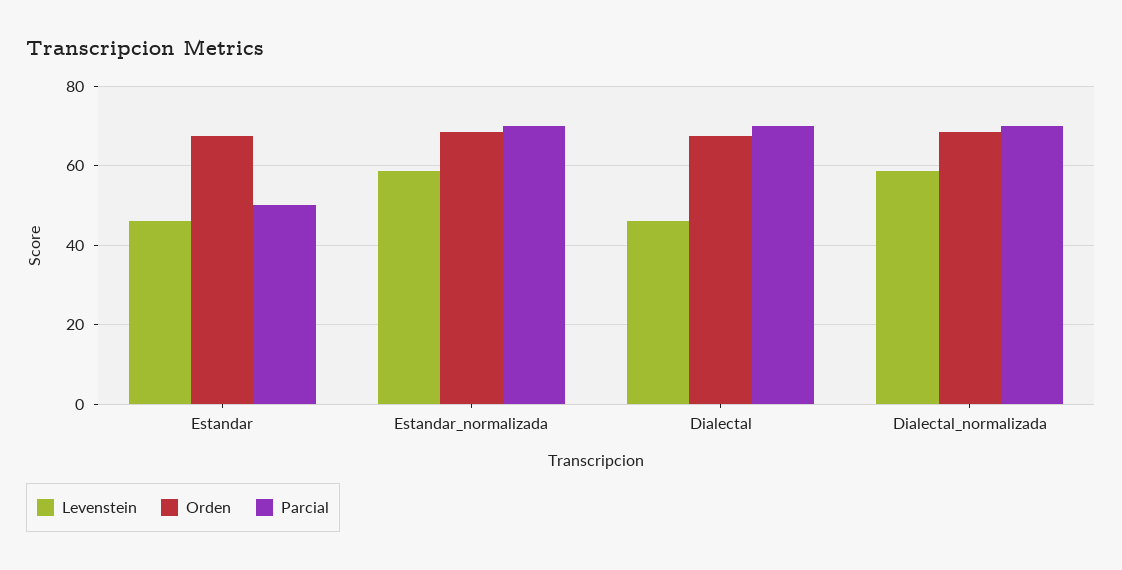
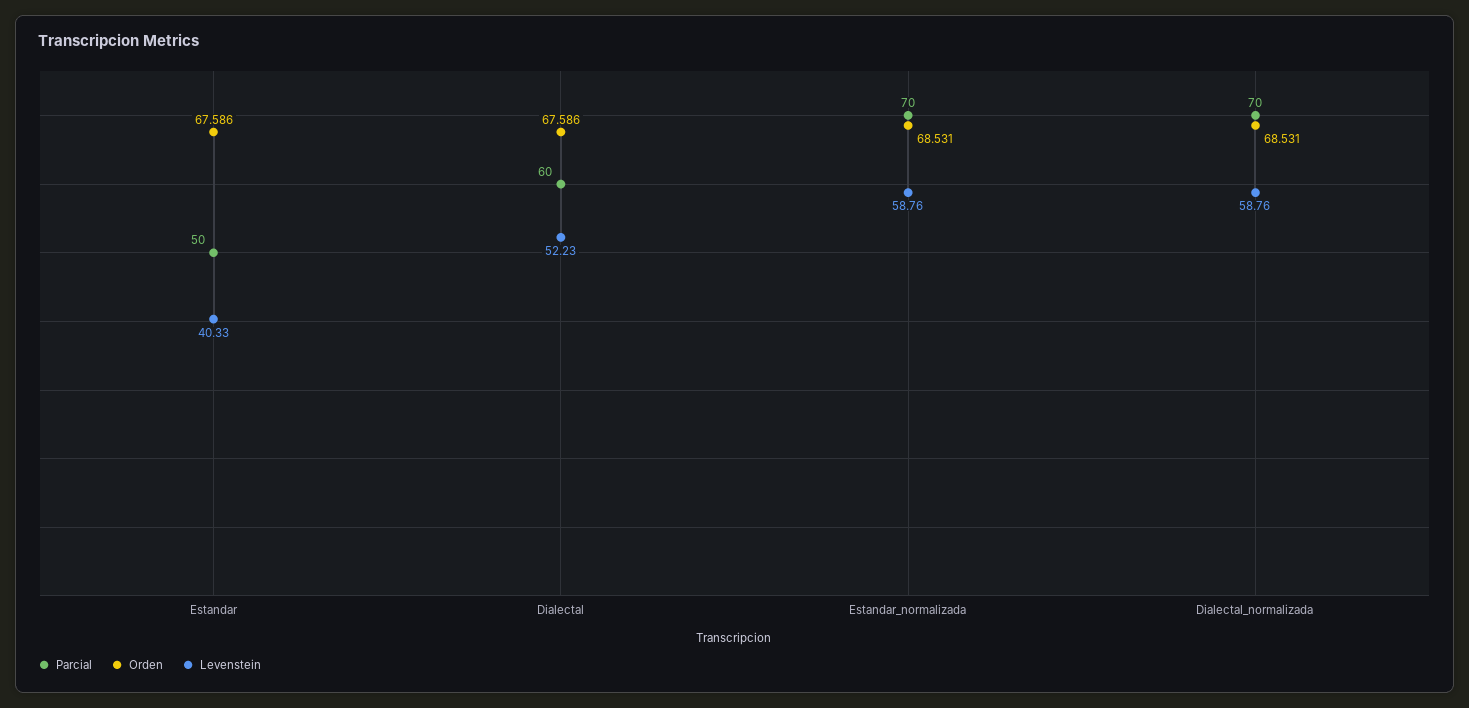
  {
    "Levenstein": {
-     "Estandar": 46,
+     "Estandar": 40.33,
      "Estandar_normalizada": 58.76,
-     "Dialectal": 46,
+     "Dialectal": 52.23,
      "Dialectal_normalizada": 58.76
    },
    "Orden": {
      "Estandar": 67.586,
      "Estandar_normalizada": 68.531,
      "Dialectal": 67.586,
      "Dialectal_normalizada": 68.531
    },
    "Parcial": {
      "Estandar": 50,
      "Estandar_normalizada": 70,
-     "Dialectal": 70,
+     "Dialectal": 60,
      "Dialectal_normalizada": 70
    }
  }

